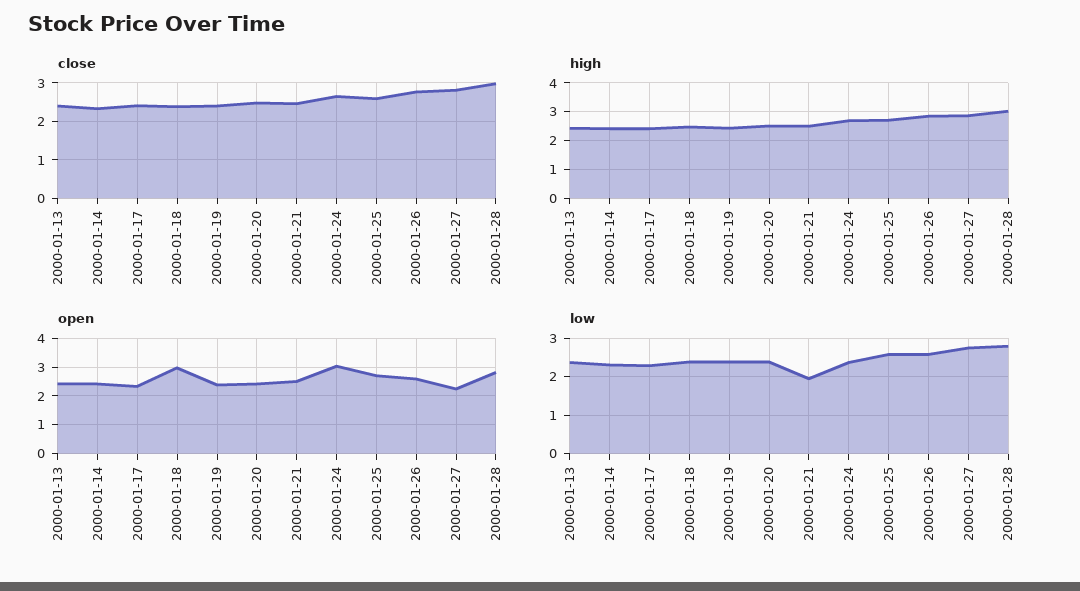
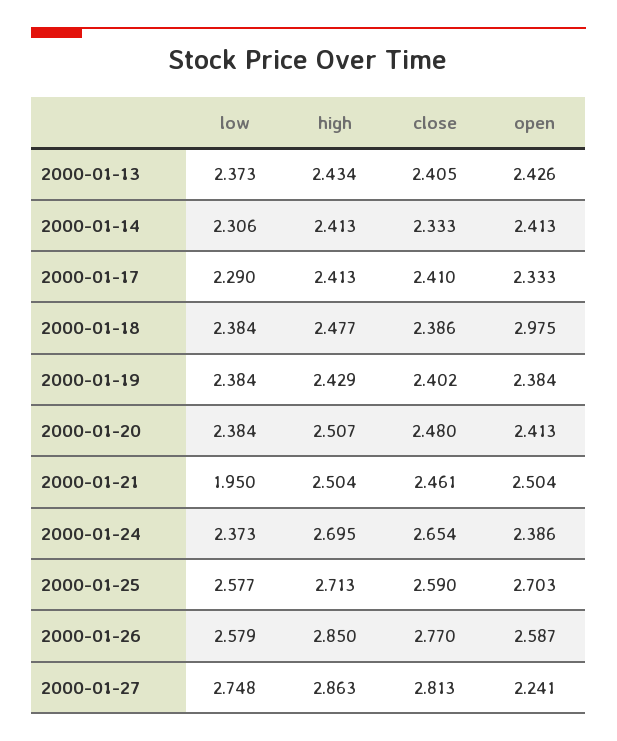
  {
    "close": {
      "2000-01-13": 2.405,
      "2000-01-14": 2.333,
      "2000-01-17": 2.41,
      "2000-01-18": 2.386,
      "2000-01-19": 2.402,
      "2000-01-20": 2.48,
      "2000-01-21": 2.461,
      "2000-01-24": 2.654,
      "2000-01-25": 2.59,
      "2000-01-26": 2.77,
-     "2000-01-27": 2.813,
+     "2000-01-27": 2.813
-     "2000-01-28": 3
    },
    "high": {
      "2000-01-13": 2.434,
      "2000-01-14": 2.413,
      "2000-01-17": 2.413,
      "2000-01-18": 2.477,
      "2000-01-19": 2.429,
      "2000-01-20": 2.507,
      "2000-01-21": 2.504,
      "2000-01-24": 2.695,
      "2000-01-25": 2.713,
      "2000-01-26": 2.85,
-     "2000-01-27": 2.863,
+     "2000-01-27": 2.863
-     "2000-01-28": 3
    },
    "open": {
      "2000-01-13": 2.426,
      "2000-01-14": 2.413,
      "2000-01-17": 2.333,
      "2000-01-18": 2.975,
      "2000-01-19": 2.384,
      "2000-01-20": 2.413,
      "2000-01-21": 2.504,
-     "2000-01-24": 3,
+     "2000-01-24": 2.386,
      "2000-01-25": 2.703,
      "2000-01-26": 2.587,
-     "2000-01-27": 2.241,
+     "2000-01-27": 2.241
-     "2000-01-28": 2.75
    },
    "low": {
      "2000-01-13": 2.373,
      "2000-01-14": 2.306,
      "2000-01-17": 2.29,
      "2000-01-18": 2.384,
      "2000-01-19": 2.384,
      "2000-01-20": 2.384,
      "2000-01-21": 1.95,
      "2000-01-24": 2.373,
      "2000-01-25": 2.577,
      "2000-01-26": 2.579,
-     "2000-01-27": 2.748,
+     "2000-01-27": 2.748
-     "2000-01-28": 2.8
    }
  }

